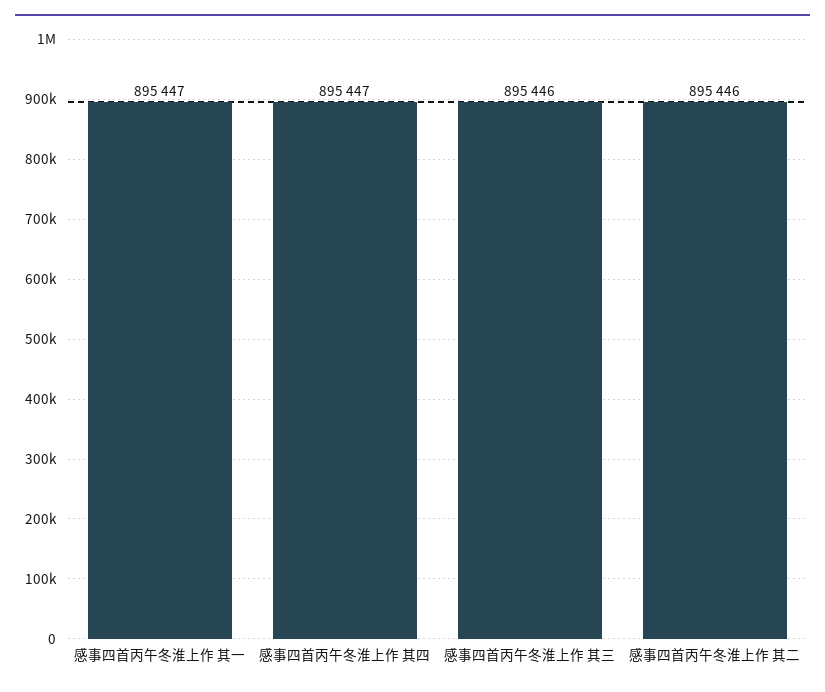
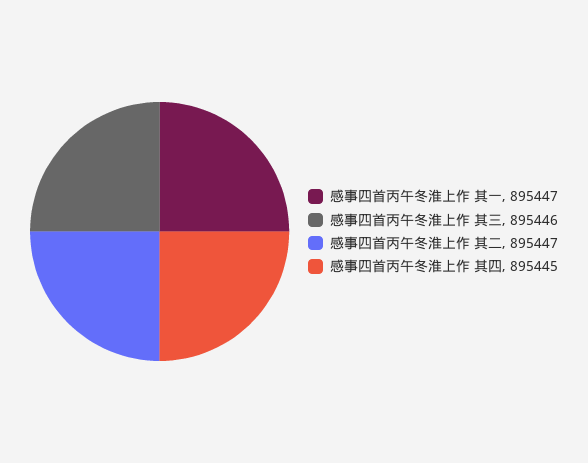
  {
    "感事四首丙午冬淮上作 其一": 895447,
-   "感事四首丙午冬淮上作 其四": 895447,
+   "感事四首丙午冬淮上作 其四": 895445,
    "感事四首丙午冬淮上作 其三": 895446,
-   "感事四首丙午冬淮上作 其二": 895446
+   "感事四首丙午冬淮上作 其二": 895447
  }

